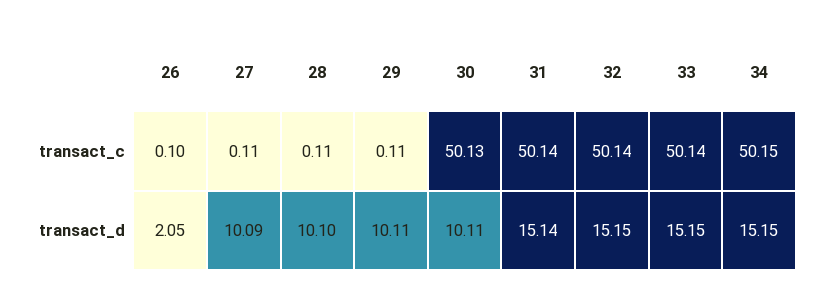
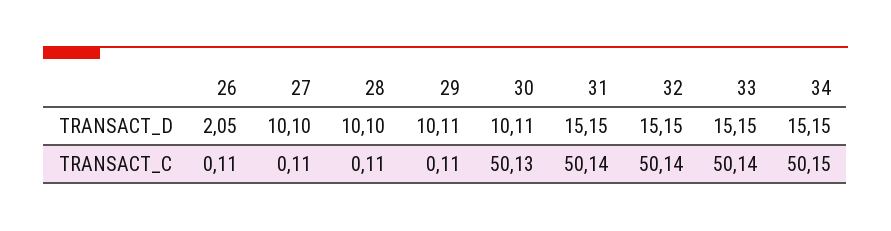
  {
    "26": {
-     "transact_c": 0.1,
+     "transact_c": 0.11,
      "transact_d": 2.05
    },
    "27": {
      "transact_c": 0.11,
-     "transact_d": 10.09
+     "transact_d": 10.1
    },
    "28": {
      "transact_c": 0.11,
      "transact_d": 10.1
    },
    "29": {
      "transact_c": 0.11,
      "transact_d": 10.11
    },
    "30": {
      "transact_c": 50.13,
      "transact_d": 10.11
    },
    "31": {
      "transact_c": 50.14,
-     "transact_d": 15.14
+     "transact_d": 15.15
    },
    "32": {
      "transact_c": 50.14,
      "transact_d": 15.15
    },
    "33": {
      "transact_c": 50.14,
      "transact_d": 15.15
    },
    "34": {
      "transact_c": 50.15,
      "transact_d": 15.15
    }
  }

